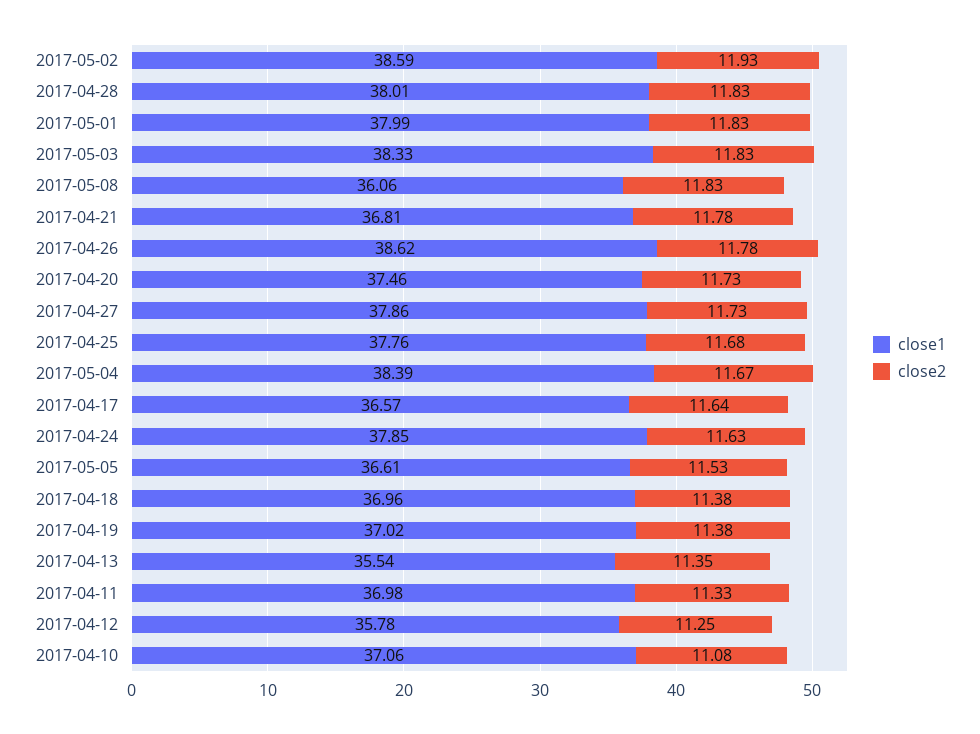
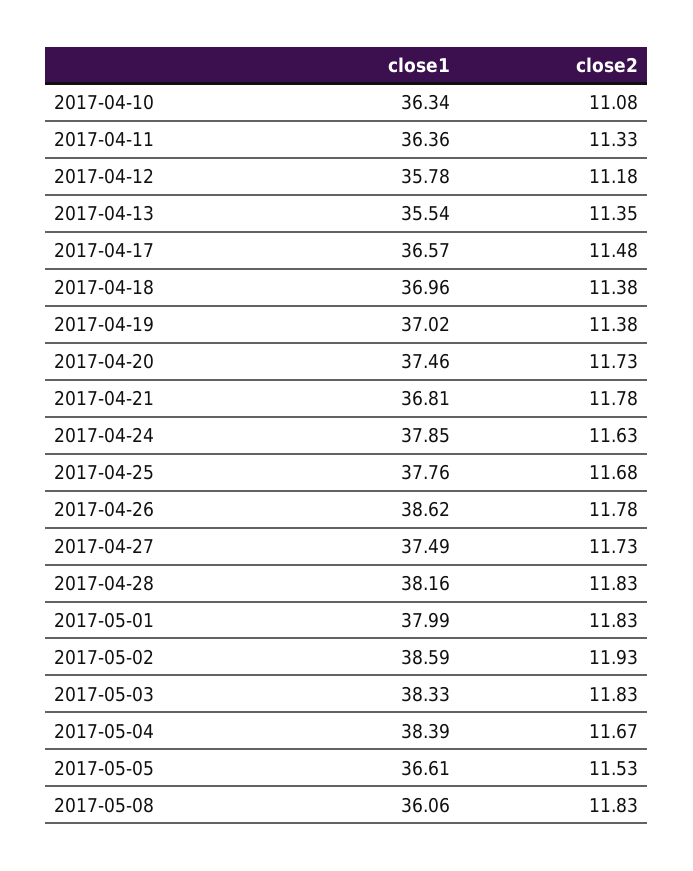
  {
    "close1": {
      "2017-05-02": 38.59,
-     "2017-04-28": 38.01,
+     "2017-04-28": 38.16,
      "2017-05-01": 37.99,
      "2017-05-03": 38.33,
      "2017-05-08": 36.06,
      "2017-04-21": 36.81,
      "2017-04-26": 38.62,
      "2017-04-20": 37.46,
-     "2017-04-27": 37.86,
+     "2017-04-27": 37.49,
      "2017-04-25": 37.76,
      "2017-05-04": 38.39,
      "2017-04-17": 36.57,
      "2017-04-24": 37.85,
      "2017-05-05": 36.61,
      "2017-04-18": 36.96,
      "2017-04-19": 37.02,
      "2017-04-13": 35.54,
-     "2017-04-11": 36.98,
+     "2017-04-11": 36.36,
      "2017-04-12": 35.78,
-     "2017-04-10": 37.06
+     "2017-04-10": 36.34
    },
    "close2": {
      "2017-05-02": 11.93,
      "2017-04-28": 11.83,
      "2017-05-01": 11.83,
      "2017-05-03": 11.83,
      "2017-05-08": 11.83,
      "2017-04-21": 11.78,
      "2017-04-26": 11.78,
      "2017-04-20": 11.73,
      "2017-04-27": 11.73,
      "2017-04-25": 11.68,
      "2017-05-04": 11.67,
-     "2017-04-17": 11.64,
+     "2017-04-17": 11.48,
      "2017-04-24": 11.63,
      "2017-05-05": 11.53,
      "2017-04-18": 11.38,
      "2017-04-19": 11.38,
      "2017-04-13": 11.35,
      "2017-04-11": 11.33,
-     "2017-04-12": 11.25,
+     "2017-04-12": 11.18,
      "2017-04-10": 11.08
    }
  }

